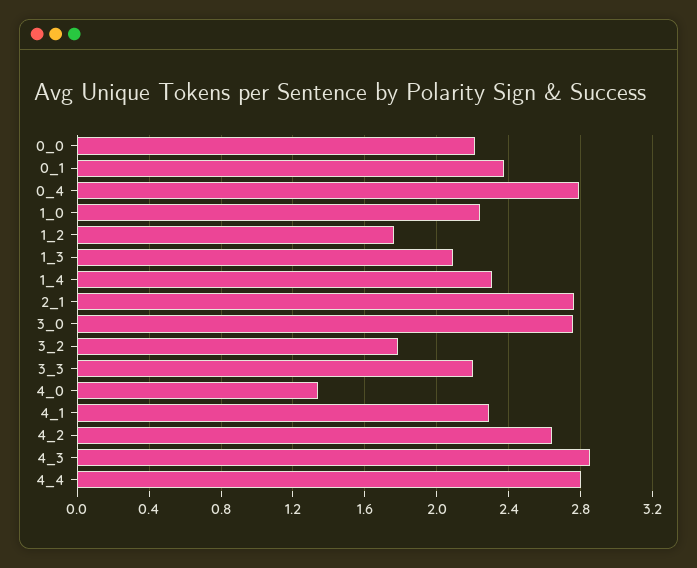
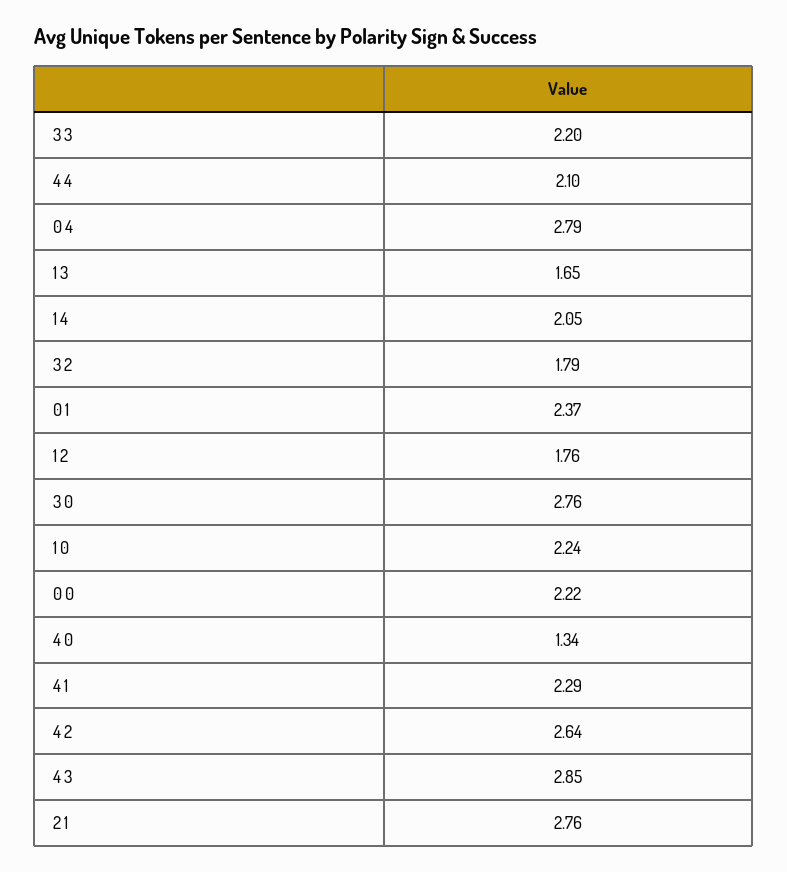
  {
    "0_0": 2.22,
    "0_1": 2.37,
    "0_4": 2.79,
    "1_0": 2.24,
    "1_2": 1.76,
-   "1_3": 2.1,
+   "1_3": 1.65,
-   "1_4": 2.3,
+   "1_4": 2.05,
    "2_1": 2.76,
    "3_0": 2.76,
    "3_2": 1.79,
    "3_3": 2.2,
    "4_0": 1.34,
    "4_1": 2.29,
    "4_2": 2.64,
    "4_3": 2.85,
-   "4_4": 2.8
+   "4_4": 2.1
  }

